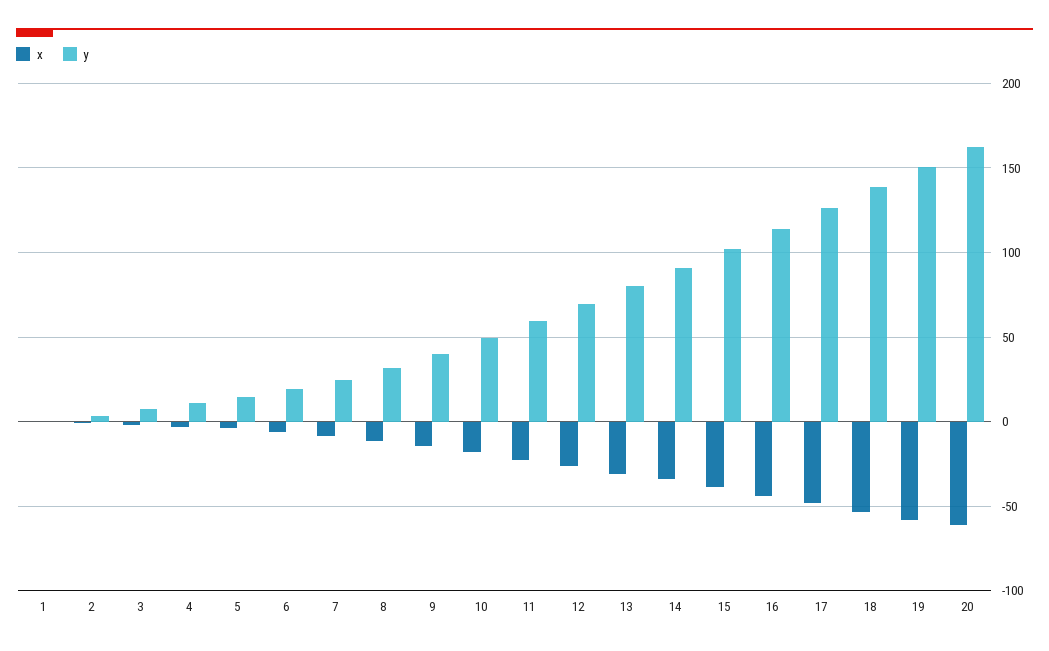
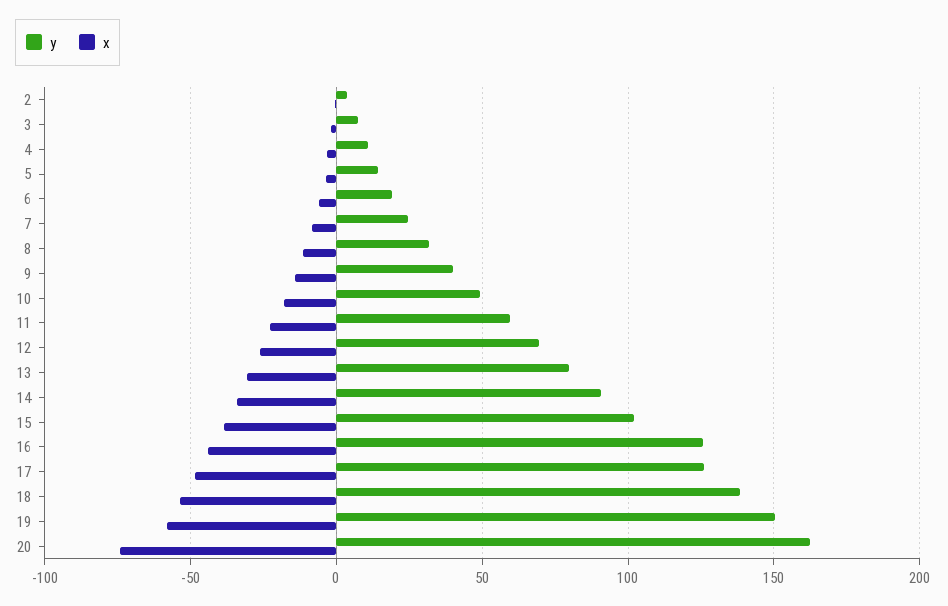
  {
    "x": {
-     "1": 0,
      "2": 0,
      "3": 0,
      "4": -5,
      "5": -5,
      "6": -5,
      "7": -10,
      "8": -10,
      "9": -15,
      "10": -20,
      "11": -25,
      "12": -25,
      "13": -30,
      "14": -35,
      "15": -40,
      "16": -45,
      "17": -50,
      "18": -55,
      "19": -60,
-     "20": -60
+     "20": -75
    },
    "y": {
-     "1": 0,
      "2": 5,
      "3": 5,
      "4": 10,
      "5": 15,
      "6": 20,
      "7": 25,
      "8": 30,
      "9": 40,
      "10": 50,
      "11": 60,
      "12": 70,
      "13": 80,
      "14": 90,
      "15": 100,
-     "16": 115,
+     "16": 125,
      "17": 125,
      "18": 140,
      "19": 150,
      "20": 165
    }
  }

